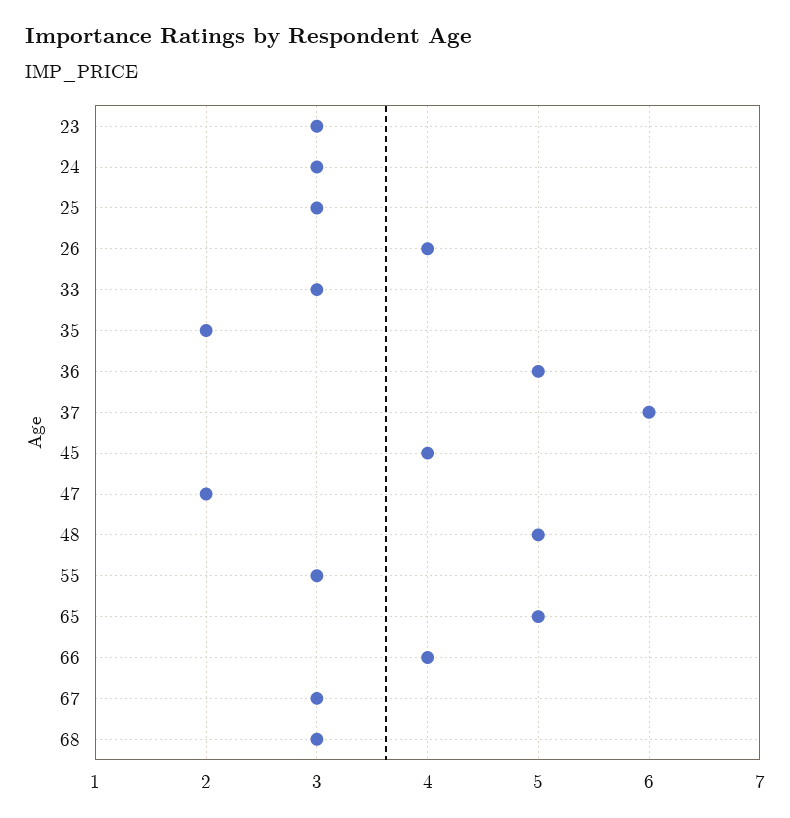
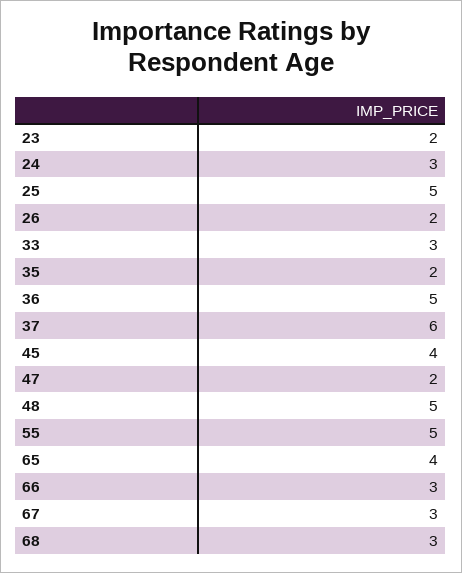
  {
-   "23": 3,
+   "23": 2,
    "24": 3,
-   "25": 3,
+   "25": 5,
-   "26": 4,
+   "26": 2,
    "33": 3,
    "35": 2,
    "36": 5,
    "37": 6,
    "45": 4,
    "47": 2,
    "48": 5,
-   "55": 3,
+   "55": 5,
-   "65": 5,
+   "65": 4,
-   "66": 4,
+   "66": 3,
    "67": 3,
    "68": 3
  }

